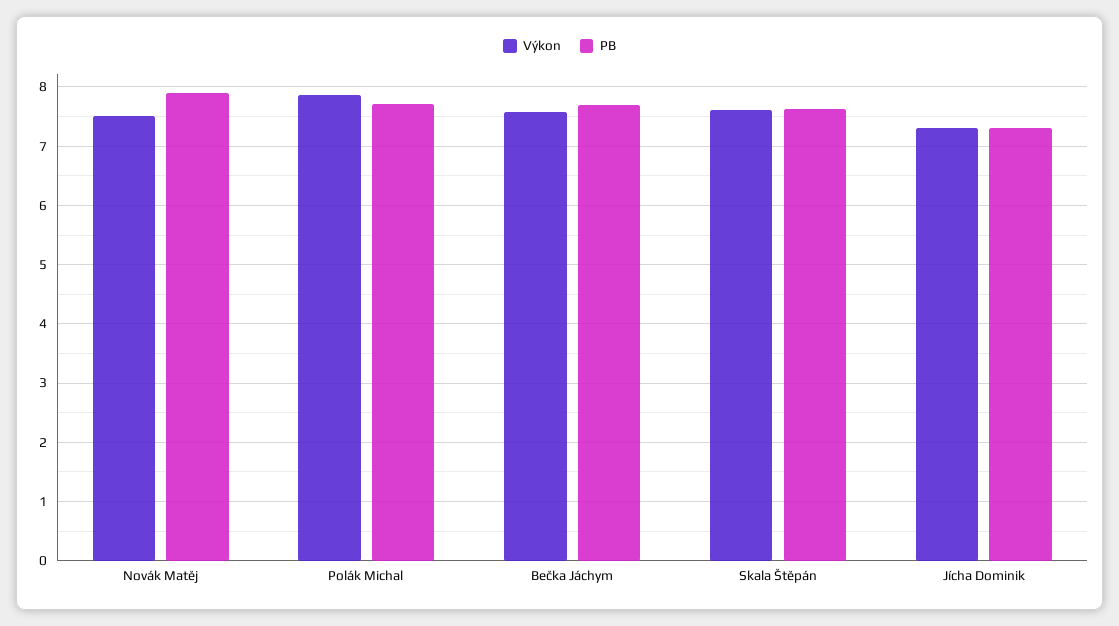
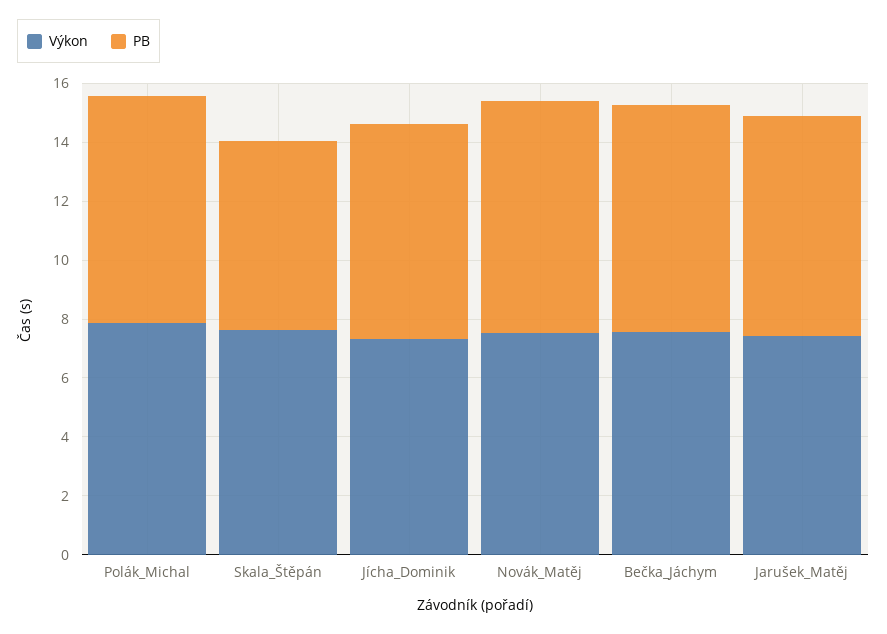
  {
    "Výkon": {
      "Novák Matěj": 7.6,
      "Polák Michal": 7.8,
      "Bečka Jáchym": 7.6,
      "Skala Štěpán": 7.6,
-     "Jícha Dominik": 7.4
+     "Jícha Dominik": 7.4,
+     "Jarušek_Matěj": 7.5
    },
    "PB": {
      "Novák Matěj": 8,
      "Polák Michal": 7.8,
      "Bečka Jáchym": 7.6,
-     "Skala Štěpán": 7.6,
+     "Skala Štěpán": 6.5,
-     "Jícha Dominik": 7.4
+     "Jícha Dominik": 7.4,
+     "Jarušek_Matěj": 7.5
    }
  }

